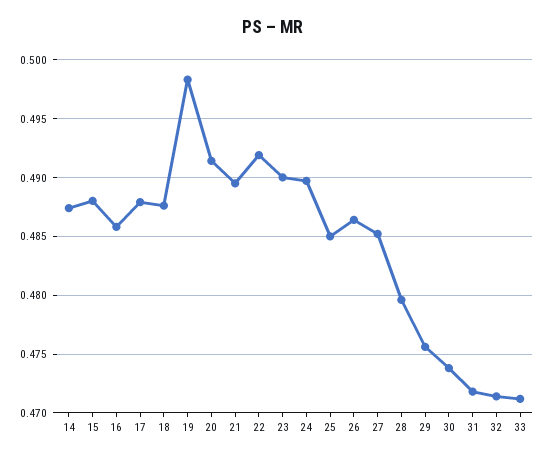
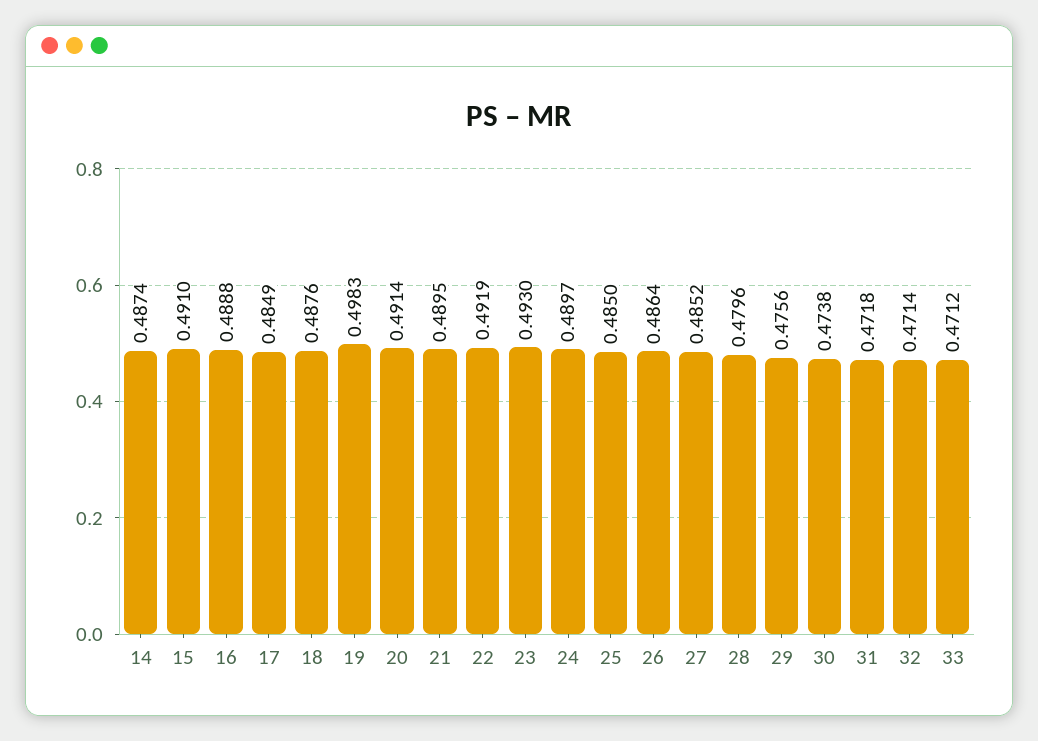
  {
    "14": 0.4874,
-   "15": 0.488,
+   "15": 0.491,
-   "16": 0.486,
+   "16": 0.4888,
-   "17": 0.488,
+   "17": 0.4849,
    "18": 0.4876,
    "19": 0.4983,
    "20": 0.4914,
    "21": 0.4895,
    "22": 0.4919,
-   "23": 0.49,
+   "23": 0.493,
    "24": 0.4897,
    "25": 0.485,
    "26": 0.4864,
    "27": 0.4852,
    "28": 0.4796,
    "29": 0.4756,
    "30": 0.4738,
    "31": 0.4718,
    "32": 0.4714,
    "33": 0.4712
  }

